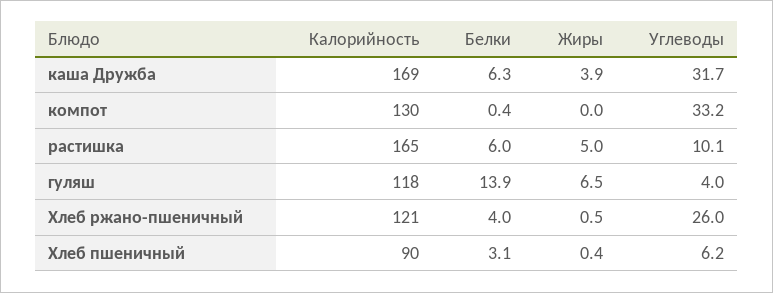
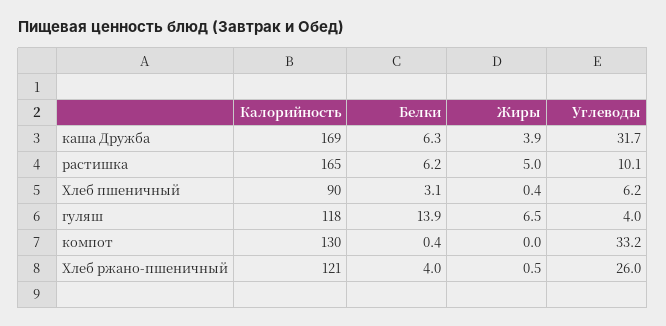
  {
    "Калорийность": {
      "каша Дружба": 169,
      "компот": 130,
      "растишка": 165,
      "гуляш": 118,
      "Хлеб ржано-пшеничный": 121,
      "Хлеб пшеничный": 90
    },
    "Белки": {
      "каша Дружба": 6.3,
      "компот": 0.4,
-     "растишка": 6,
+     "растишка": 6.2,
      "гуляш": 13.9,
      "Хлеб ржано-пшеничный": 4,
      "Хлеб пшеничный": 3.1
    },
    "Жиры": {
      "каша Дружба": 3.9,
      "компот": 0,
      "растишка": 5,
      "гуляш": 6.5,
      "Хлеб ржано-пшеничный": 0.5,
      "Хлеб пшеничный": 0.4
    },
    "Углеводы": {
      "каша Дружба": 31.7,
      "компот": 33.2,
      "растишка": 10.1,
      "гуляш": 4,
      "Хлеб ржано-пшеничный": 26,
      "Хлеб пшеничный": 6.2
    }
  }

